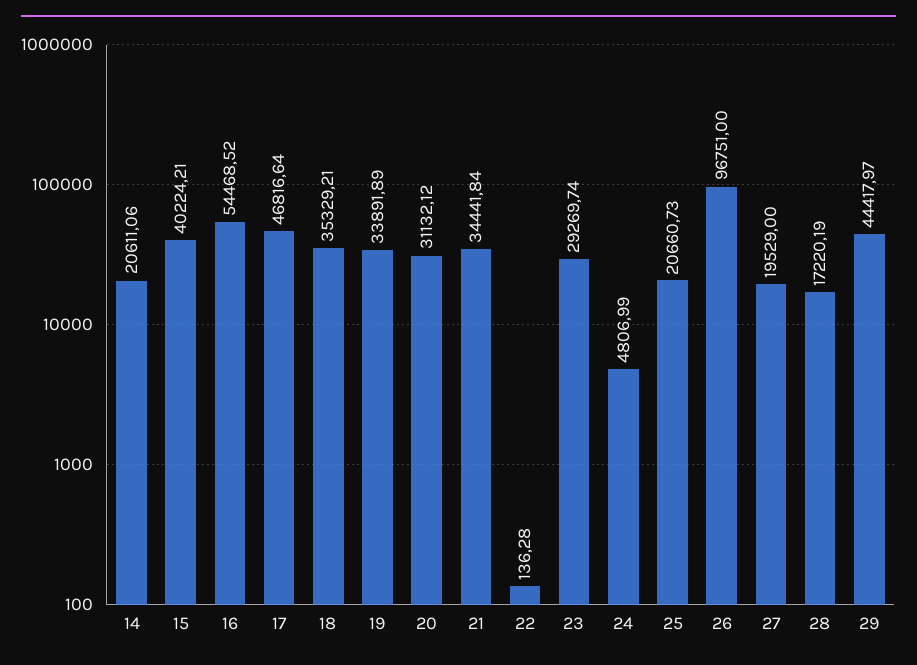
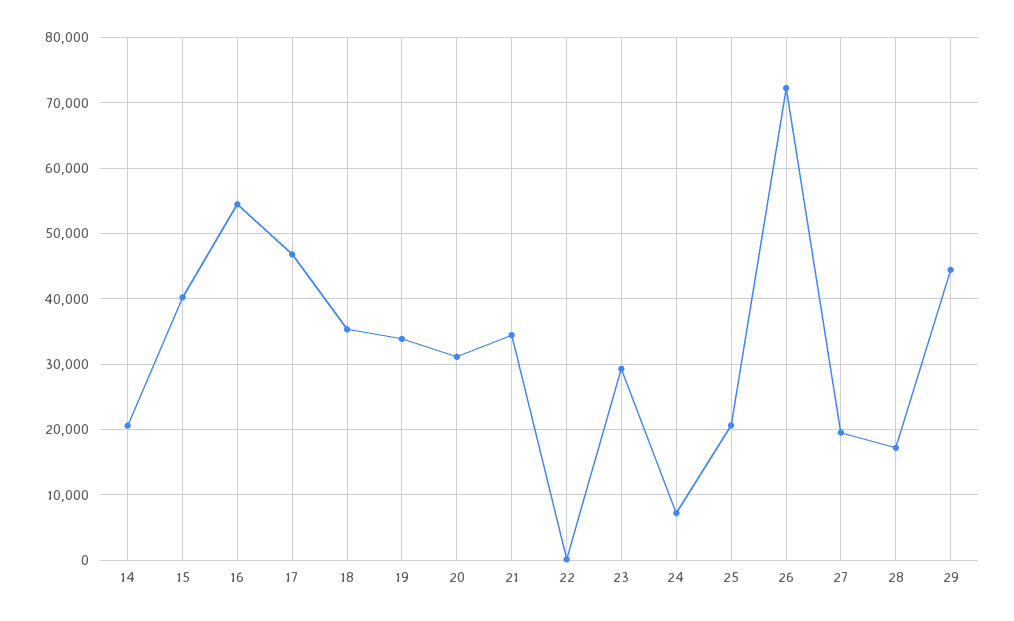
  {
    "14": 20611.06,
    "15": 40224.21,
    "16": 54468.52,
    "17": 46816.64,
    "18": 35329.21,
    "19": 33891.89,
    "20": 31132.12,
    "21": 34441.84,
    "22": 136.28,
    "23": 29269.74,
-   "24": 4806.99,
+   "24": 7000,
    "25": 20660.73,
-   "26": 96751,
+   "26": 72000,
    "27": 19529,
    "28": 17220.19,
    "29": 44417.97
  }

